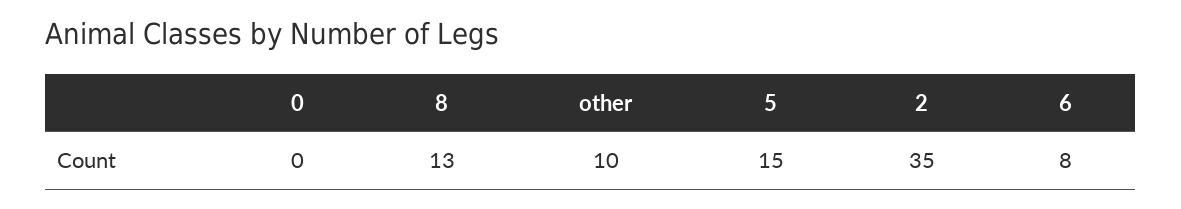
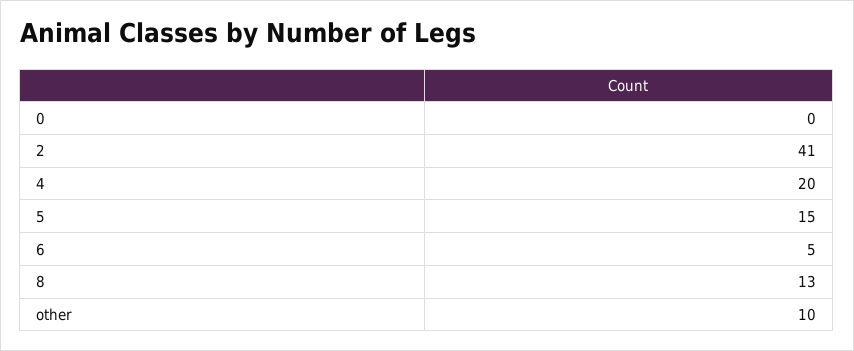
  {
    "0": 0,
    "8": 13,
    "other": 10,
    "5": 15,
-   "2": 35,
+   "2": 41,
-   "6": 8
+   "6": 5,
+   "4": 20
  }

